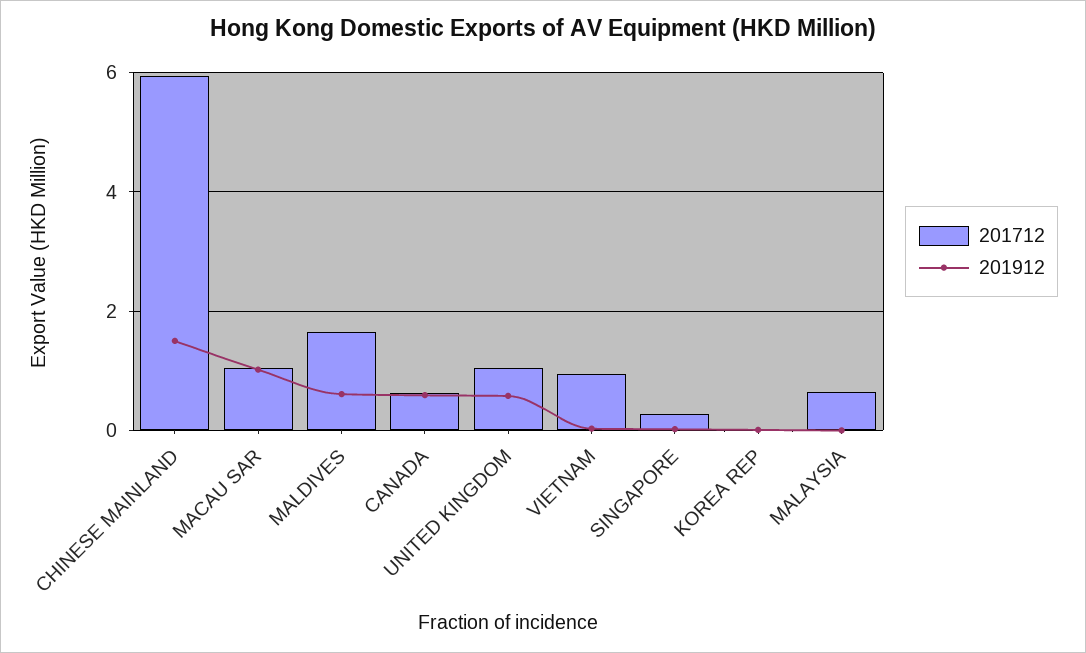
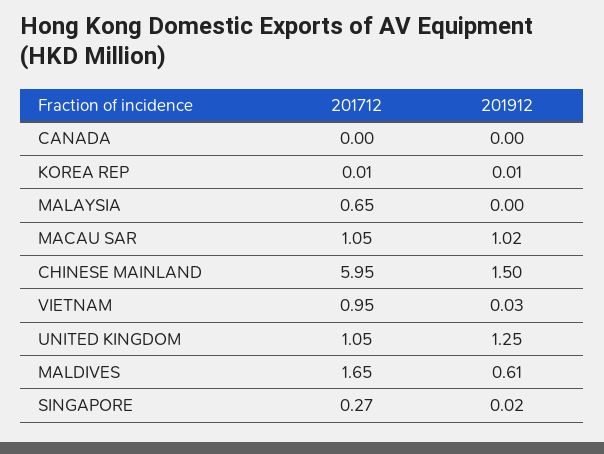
  {
    "201712": {
      "CHINESE MAINLAND": 5.95,
      "MACAU SAR": 1.05,
      "MALDIVES": 1.65,
-     "CANADA": 0.6,
+     "CANADA": 0,
      "UNITED KINGDOM": 1.05,
      "VIETNAM": 0.95,
      "SINGAPORE": 0.27,
      "KOREA REP": 0.01,
      "MALAYSIA": 0.65
    },
    "201912": {
      "CHINESE MAINLAND": 1.5,
      "MACAU SAR": 1.02,
      "MALDIVES": 0.61,
-     "CANADA": 0.6,
+     "CANADA": 0,
-     "UNITED KINGDOM": 0.6,
+     "UNITED KINGDOM": 1.25,
      "VIETNAM": 0.03,
      "SINGAPORE": 0.02,
      "KOREA REP": 0.01,
      "MALAYSIA": 0
    }
  }

